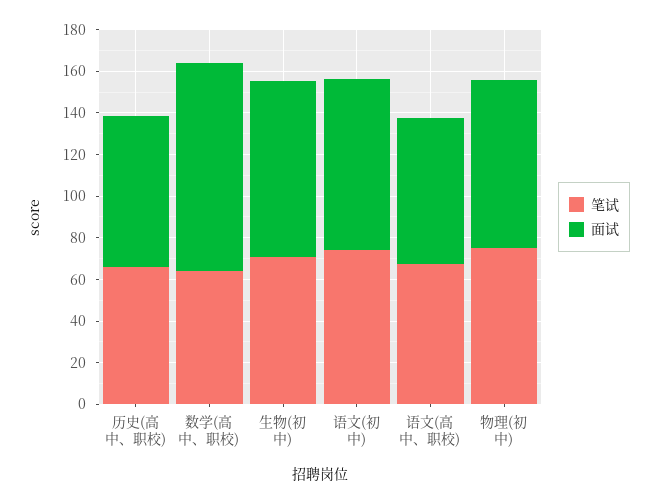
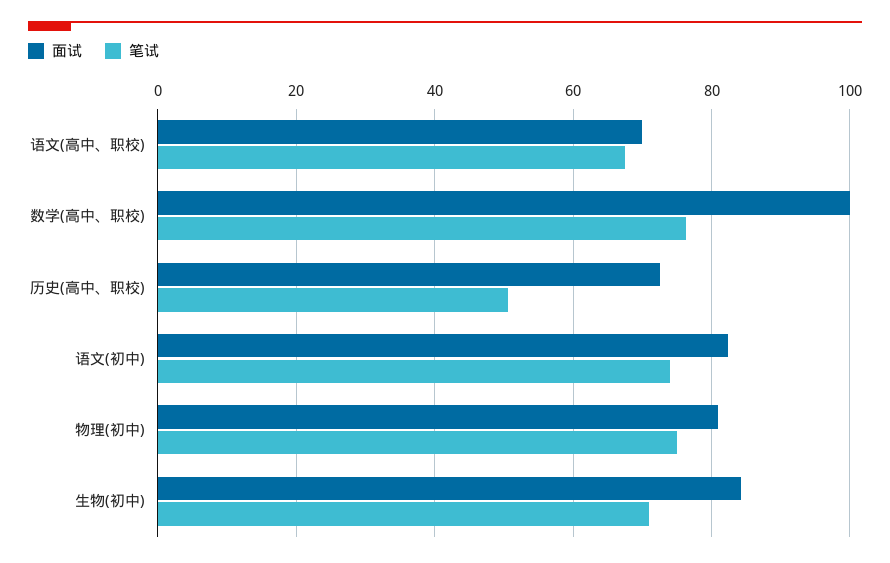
  {
    "笔试": {
-     "历史(高中、职校)": 65,
+     "历史(高中、职校)": 50,
-     "数学(高中、职校)": 65,
+     "数学(高中、职校)": 76,
      "生物(初中)": 70,
      "语文(初中)": 74,
      "语文(高中、职校)": 68,
      "物理(初中)": 76
    },
    "面试": {
      "历史(高中、职校)": 72,
      "数学(高中、职校)": 100,
      "生物(初中)": 84,
      "语文(初中)": 82,
      "语文(高中、职校)": 70,
      "物理(初中)": 82
    }
  }

